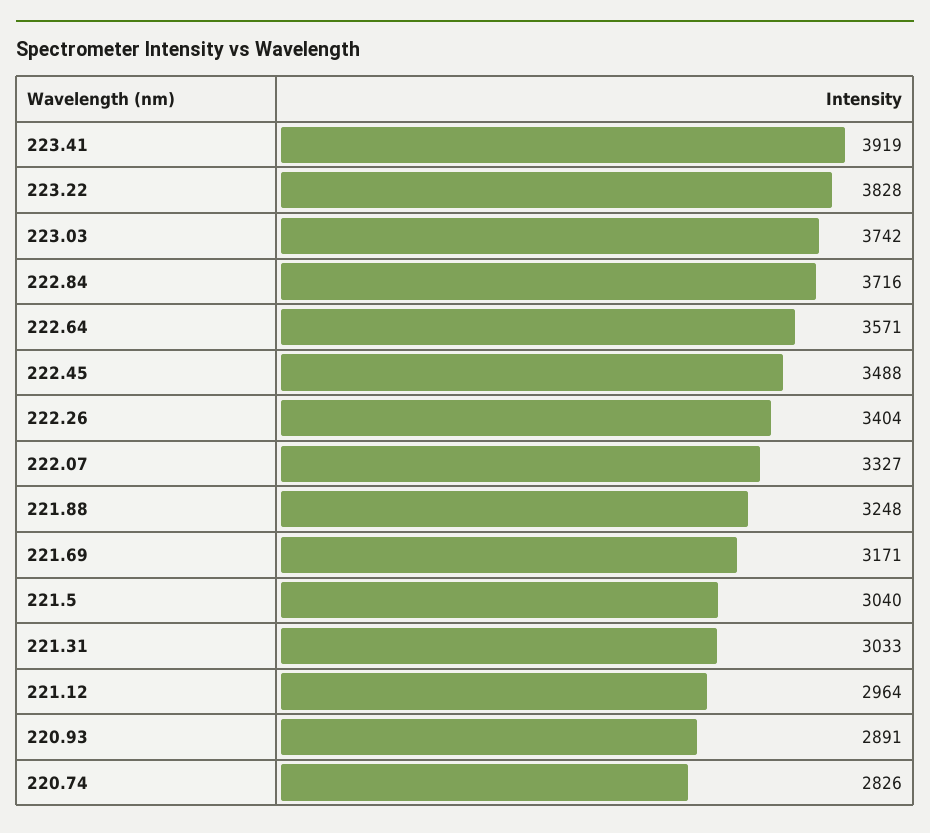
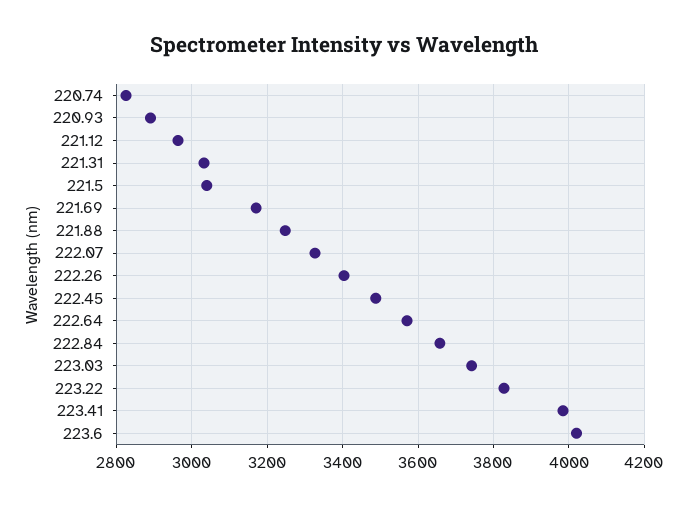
  {
-   "223.41": 3919,
+   "223.41": 3980,
    "223.22": 3828,
    "223.03": 3742,
-   "222.84": 3716,
+   "222.84": 3660,
    "222.64": 3571,
    "222.45": 3488,
    "222.26": 3404,
    "222.07": 3327,
    "221.88": 3248,
    "221.69": 3171,
    "221.5": 3040,
    "221.31": 3033,
    "221.12": 2964,
    "220.93": 2891,
-   "220.74": 2826
+   "220.74": 2826,
+   "223.6": 4020
  }

